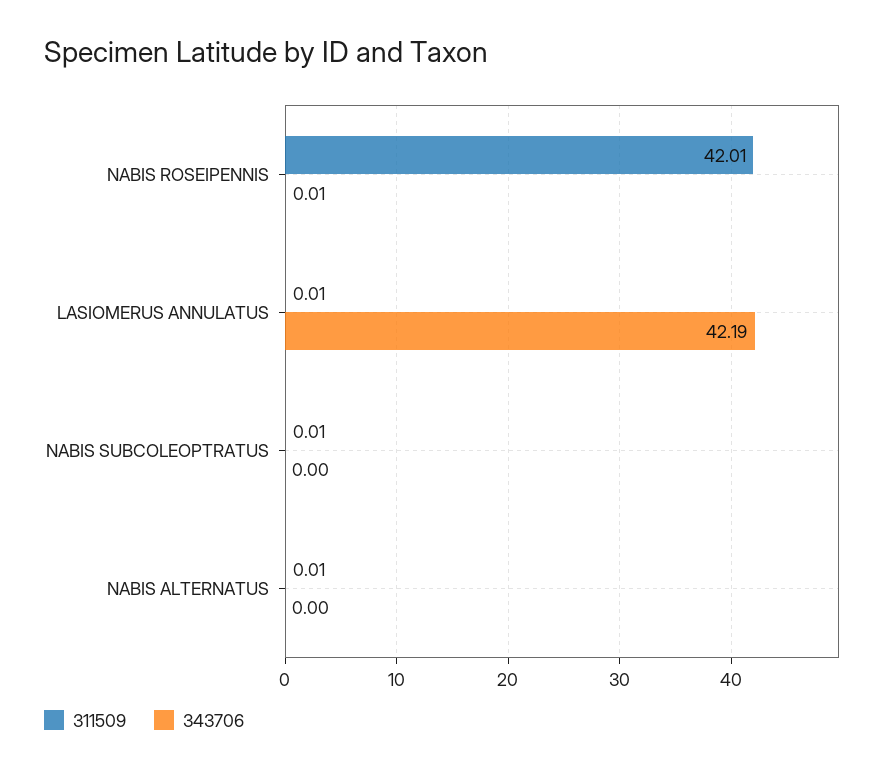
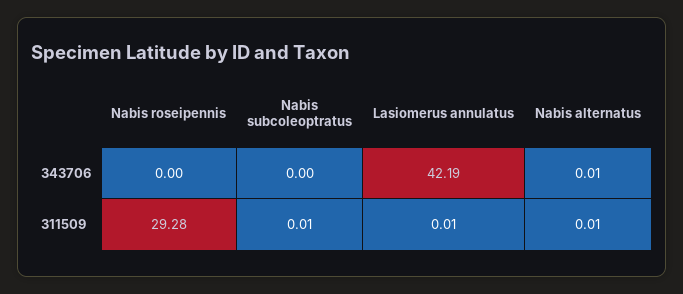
  {
    "311509": {
-     "NABIS ROSEIPENNIS": 42.01,
+     "NABIS ROSEIPENNIS": 29.28,
      "LASIOMERUS ANNULATUS": 0.01,
      "NABIS SUBCOLEOPTRATUS": 0.01,
      "NABIS ALTERNATUS": 0.01
    },
    "343706": {
-     "NABIS ROSEIPENNIS": 0.01,
+     "NABIS ROSEIPENNIS": 0,
      "LASIOMERUS ANNULATUS": 42.19,
      "NABIS SUBCOLEOPTRATUS": 0,
-     "NABIS ALTERNATUS": 0
+     "NABIS ALTERNATUS": 0.01
    }
  }

